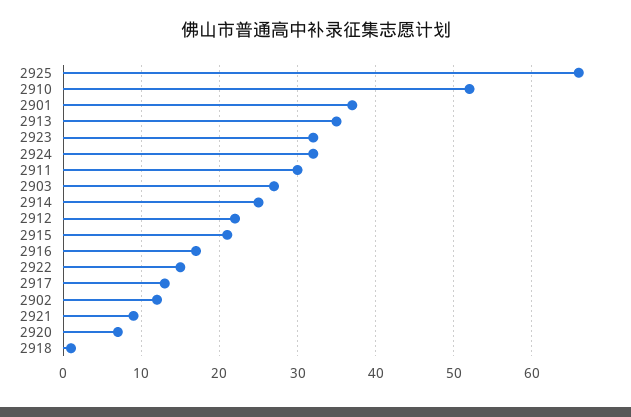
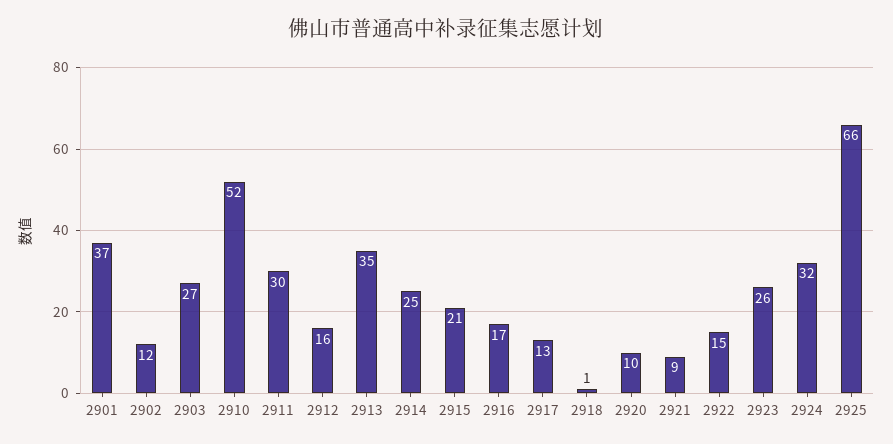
  {
    "2925": 66,
    "2910": 52,
    "2901": 37,
    "2913": 35,
-   "2923": 32,
+   "2923": 26,
    "2924": 32,
    "2911": 30,
    "2903": 27,
    "2914": 25,
-   "2912": 22,
+   "2912": 16,
    "2915": 21,
    "2916": 17,
    "2922": 15,
    "2917": 13,
    "2902": 12,
    "2921": 9,
-   "2920": 7,
+   "2920": 10,
    "2918": 1
  }

